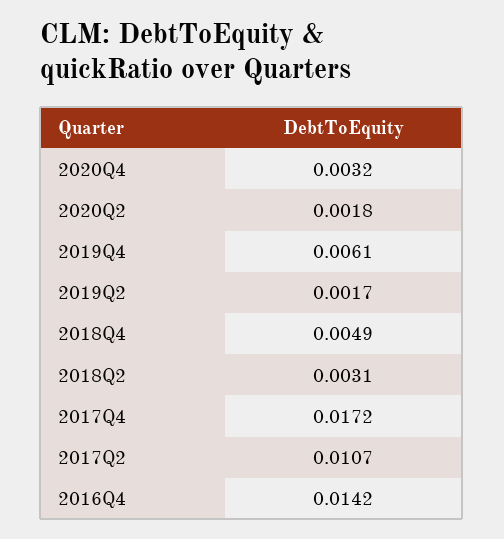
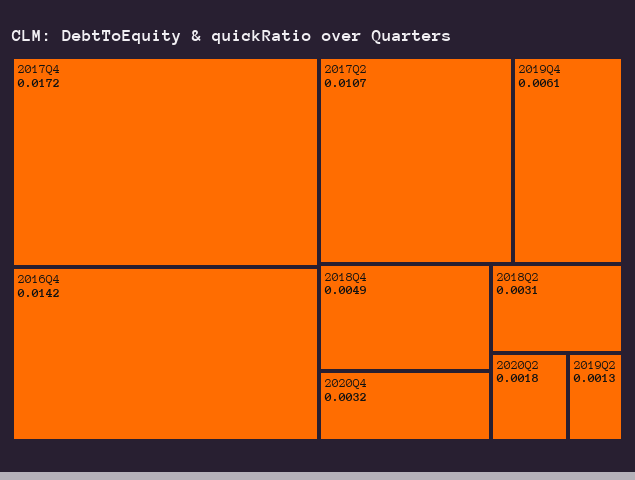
  {
    "2020Q4": 0.0032,
    "2020Q2": 0.0018,
    "2019Q4": 0.0061,
-   "2019Q2": 0.0017,
+   "2019Q2": 0.0013,
    "2018Q4": 0.0049,
    "2018Q2": 0.0031,
    "2017Q4": 0.0172,
    "2017Q2": 0.0107,
    "2016Q4": 0.0142
  }

